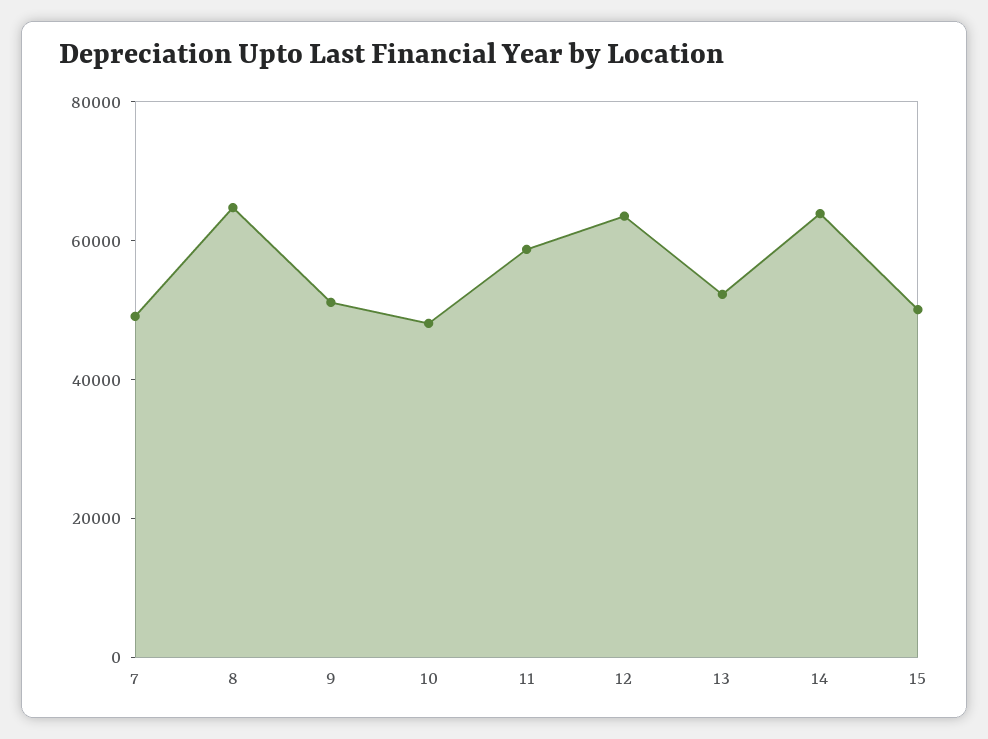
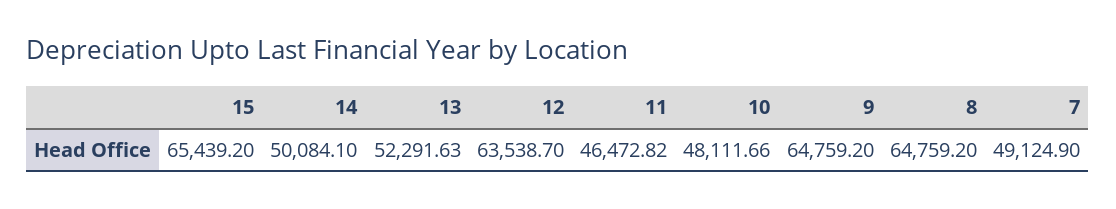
  {
    "7": 49124.9,
    "8": 64759.2,
-   "9": 50000,
+   "9": 64759.2,
    "10": 48111.66,
-   "11": 60000,
+   "11": 46472.82,
    "12": 63538.7,
    "13": 52291.63,
-   "14": 65000,
+   "14": 50084.1,
-   "15": 50000
+   "15": 65439.2
  }

